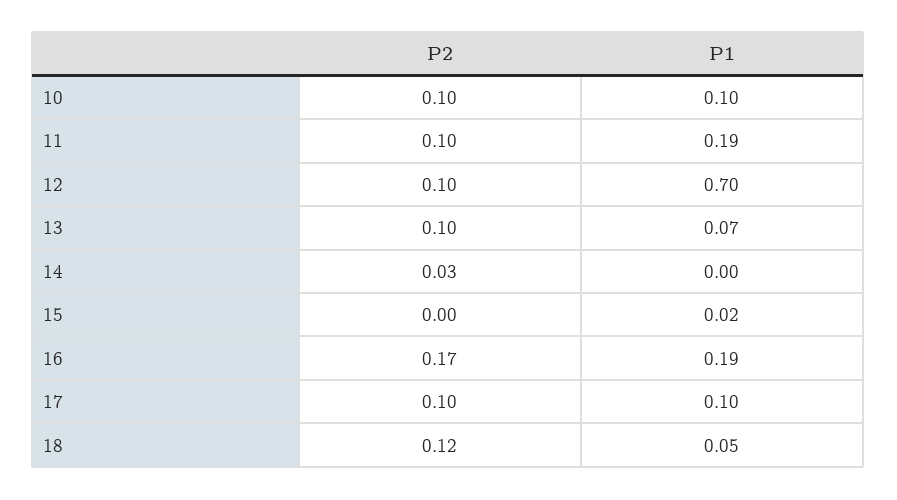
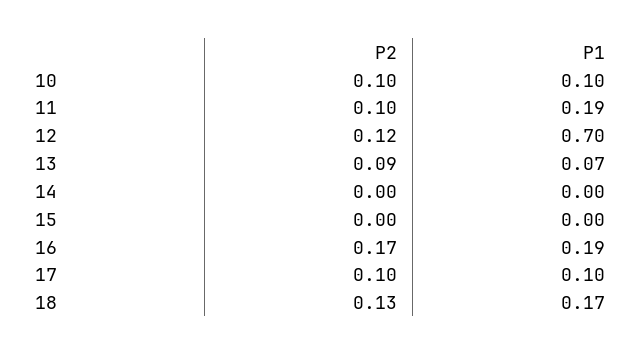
  {
    "P2": {
      "10": 0.1,
      "11": 0.1,
-     "12": 0.1,
+     "12": 0.12,
-     "13": 0.1,
+     "13": 0.09,
-     "14": 0.03,
+     "14": 0,
      "15": 0,
      "16": 0.17,
      "17": 0.1,
-     "18": 0.12
+     "18": 0.13
    },
    "P1": {
      "10": 0.1,
      "11": 0.19,
      "12": 0.7,
      "13": 0.07,
      "14": 0,
-     "15": 0.02,
+     "15": 0,
      "16": 0.19,
      "17": 0.1,
-     "18": 0.05
+     "18": 0.17
    }
  }

